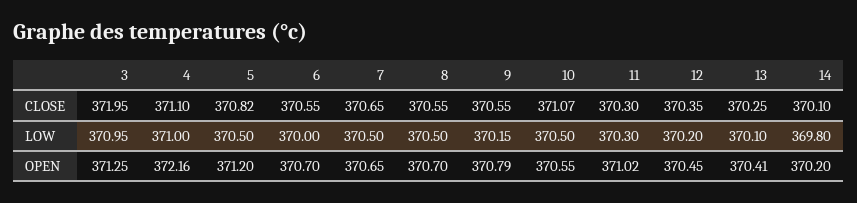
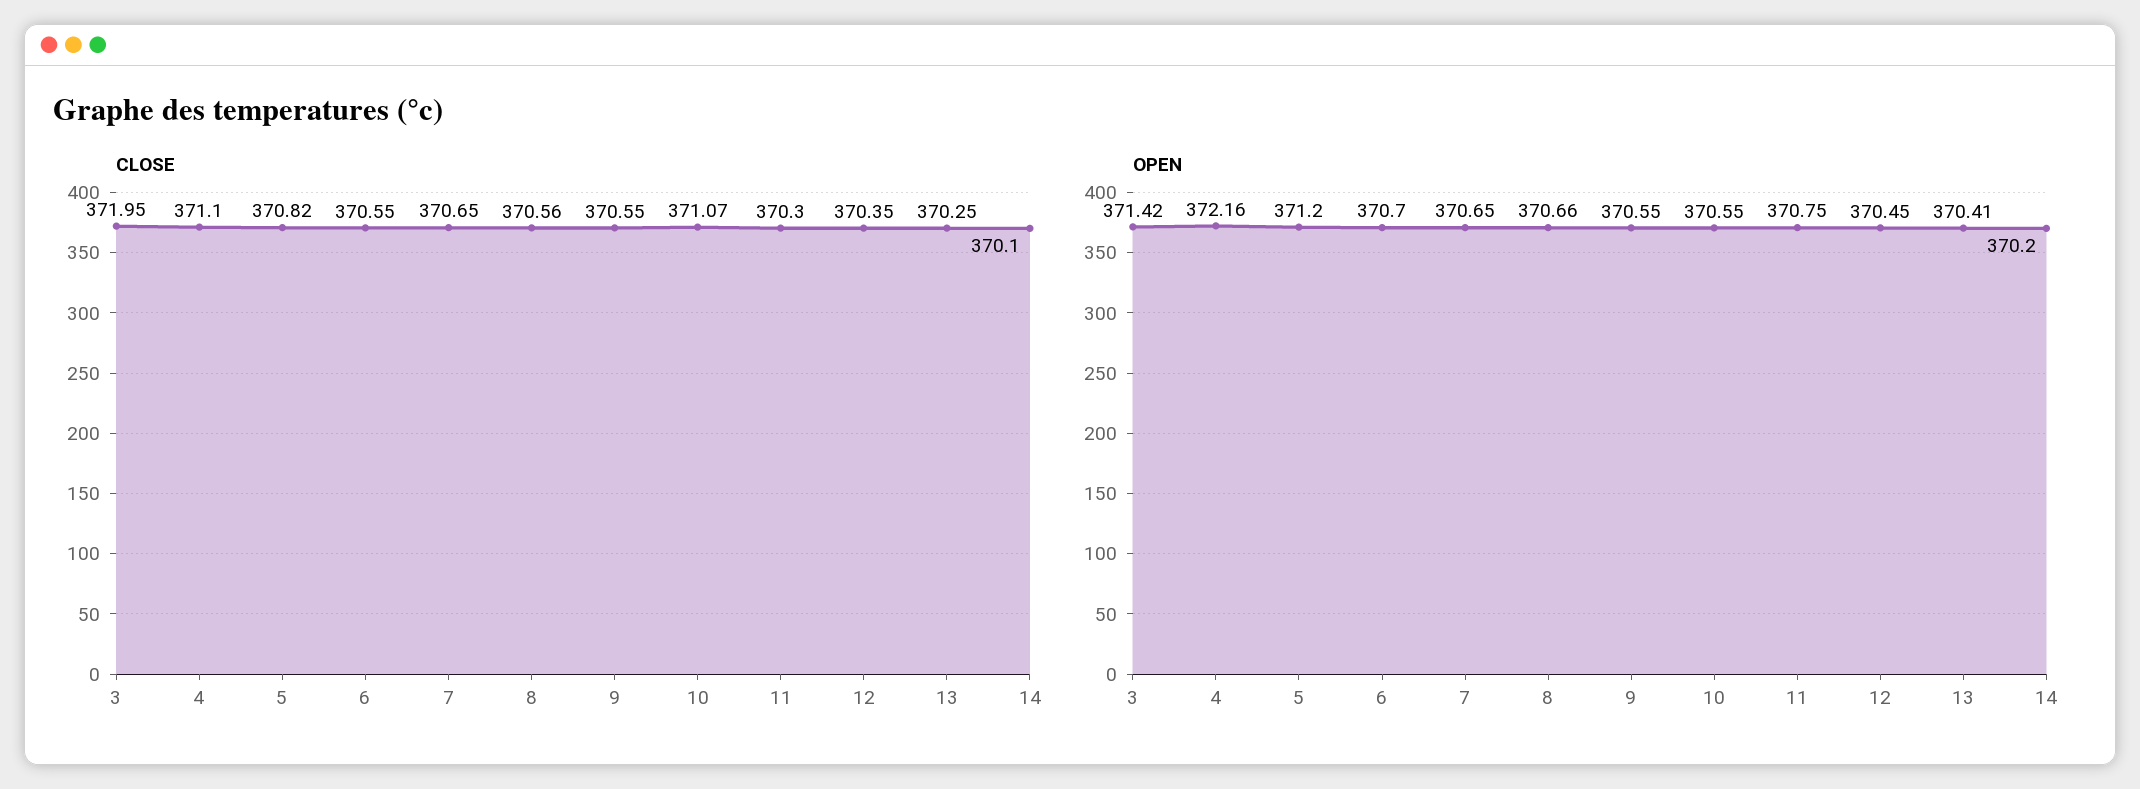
  {
    "CLOSE": {
      "3": 371.95,
      "4": 371.1,
      "5": 370.82,
      "6": 370.55,
      "7": 370.65,
-     "8": 370.55,
+     "8": 370.56,
      "9": 370.55,
      "10": 371.07,
      "11": 370.3,
      "12": 370.35,
      "13": 370.25,
      "14": 370.1
    },
-   "LOW": {
-     "3": 370.95,
-     "4": 371,
-     "5": 370.5,
-     "6": 370,
-     "7": 370.5,
-     "8": 370.5,
-     "9": 370.15,
-     "10": 370.5,
-     "11": 370.3,
-     "12": 370.2,
-     "13": 370.1,
-     "14": 369.8
-   },
    "OPEN": {
-     "3": 371.25,
+     "3": 371.42,
      "4": 372.16,
      "5": 371.2,
      "6": 370.7,
      "7": 370.65,
-     "8": 370.7,
+     "8": 370.66,
-     "9": 370.79,
+     "9": 370.55,
      "10": 370.55,
-     "11": 371.02,
+     "11": 370.75,
      "12": 370.45,
      "13": 370.41,
      "14": 370.2
    }
  }

